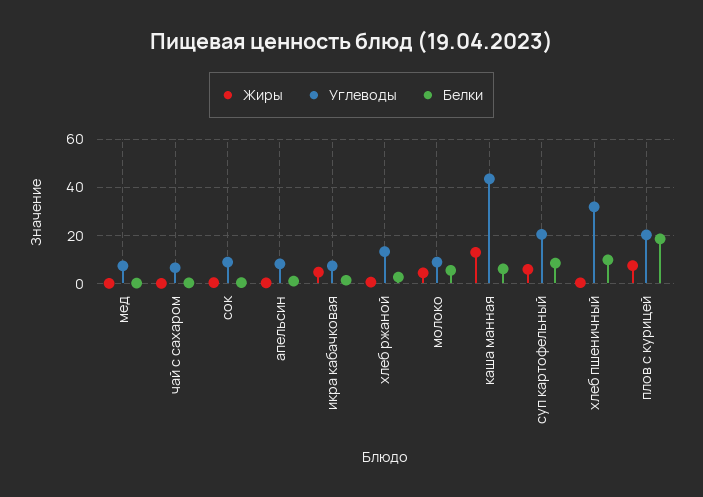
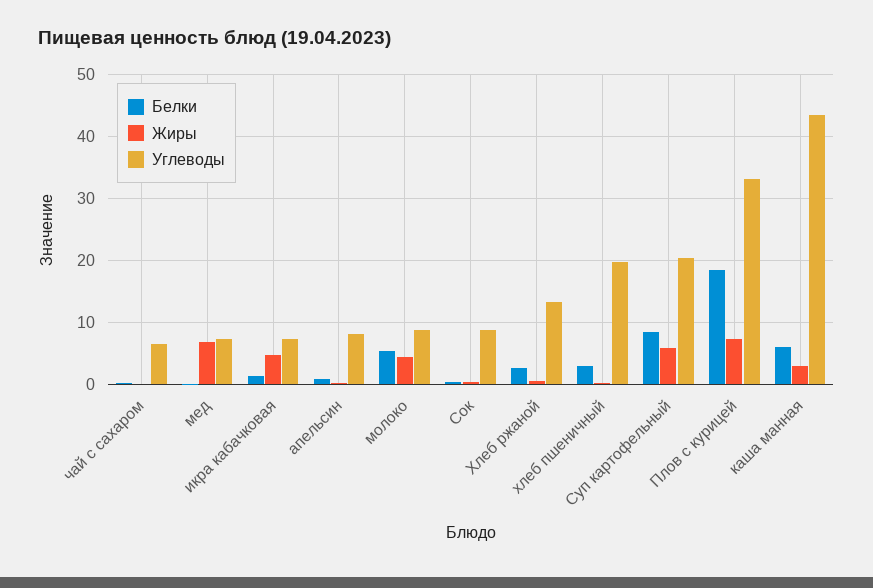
  {
    "Жиры": {
-     "мед": 0,
+     "мед": 7,
      "чай с сахаром": 0,
      "сок": 0,
      "апельсин": 0,
      "икра кабачковая": 5,
      "хлеб ржаной": 1,
      "молоко": 4,
-     "каша манная": 12.5,
+     "каша манная": 3,
      "суп картофельный": 6,
      "хлеб пшеничный": 0,
      "плов с курицей": 7
    },
    "Углеводы": {
      "мед": 7,
      "чай с сахаром": 7,
      "сок": 9,
      "апельсин": 8,
      "икра кабачковая": 7,
      "хлеб ржаной": 13,
      "молоко": 9,
      "каша манная": 43,
      "суп картофельный": 20,
-     "хлеб пшеничный": 32.5,
+     "хлеб пшеничный": 20,
-     "плов с курицей": 20
+     "плов с курицей": 33
    },
    "Белки": {
      "мед": 0,
      "чай с сахаром": 0,
      "сок": 0,
      "апельсин": 1,
      "икра кабачковая": 1,
      "хлеб ржаной": 3,
      "молоко": 5,
      "каша манная": 6,
      "суп картофельный": 8,
-     "хлеб пшеничный": 10,
+     "хлеб пшеничный": 3,
      "плов с курицей": 19
    }
  }

